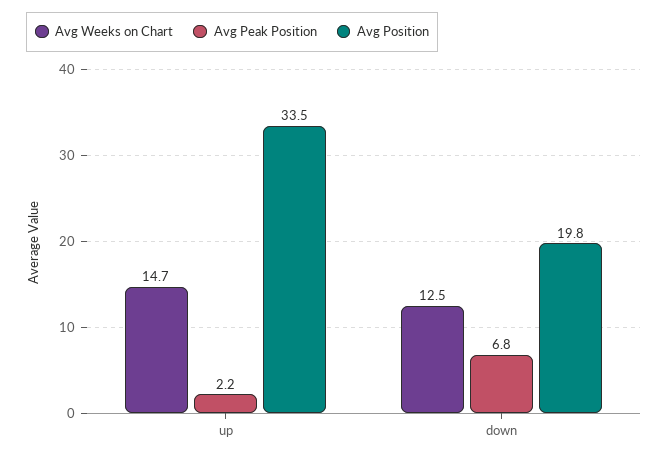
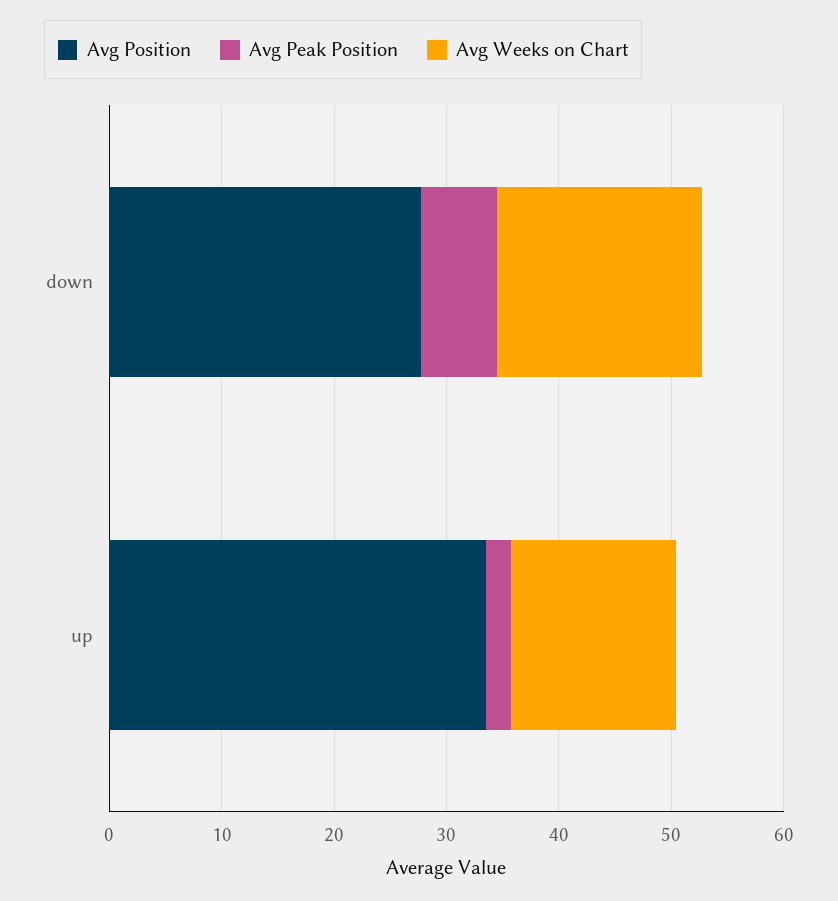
  {
    "Avg Weeks on Chart": {
      "up": 14.7,
-     "down": 12.5
+     "down": 18
    },
    "Avg Peak Position": {
      "up": 2.2,
      "down": 6.8
    },
    "Avg Position": {
      "up": 33.5,
-     "down": 19.8
+     "down": 28
    }
  }

